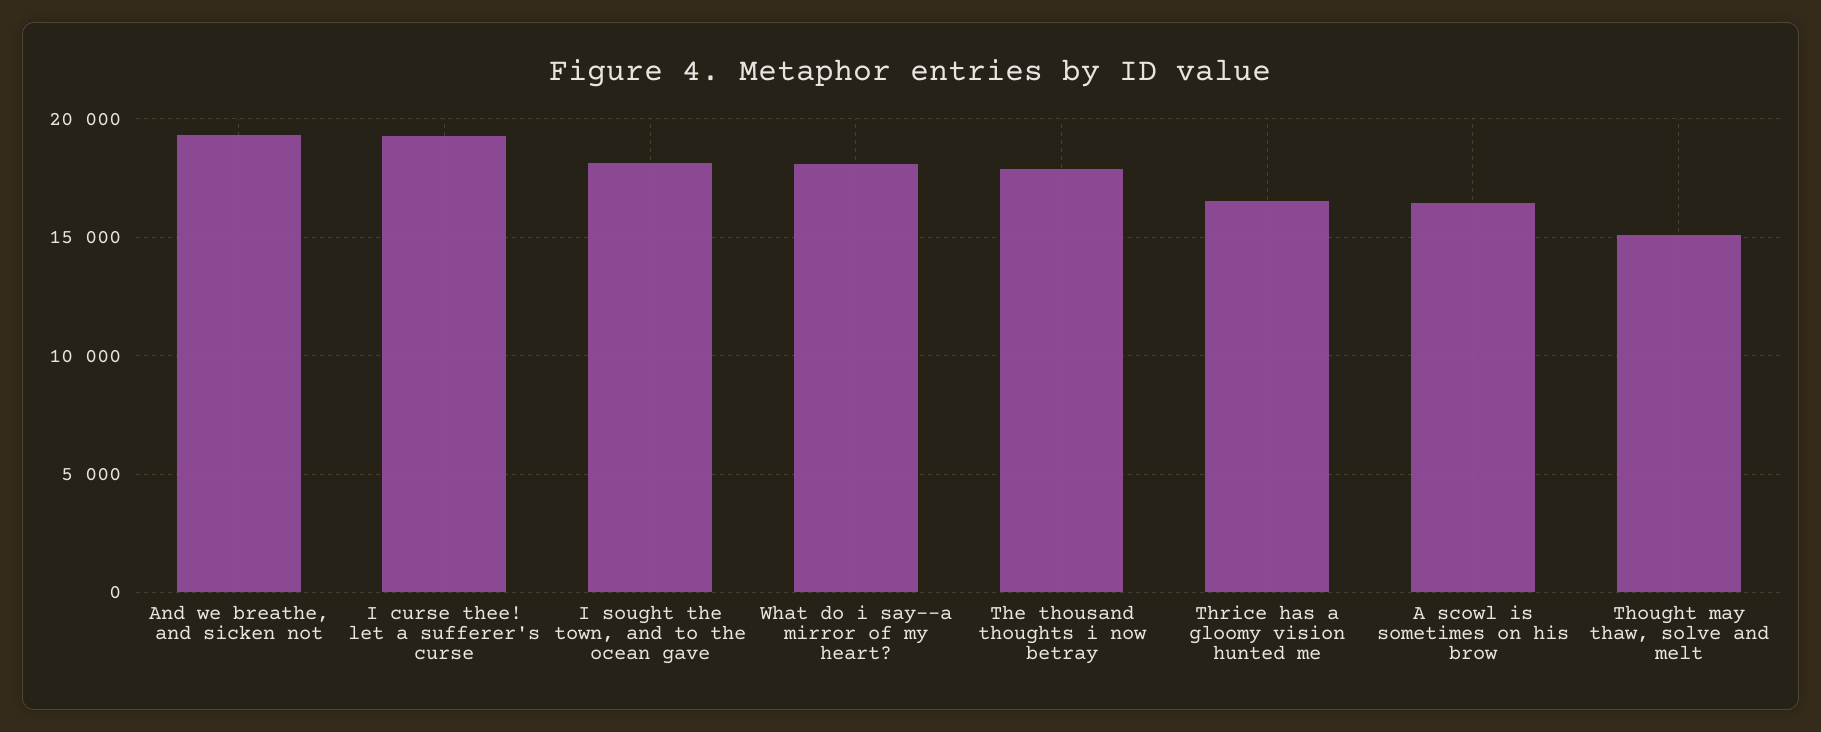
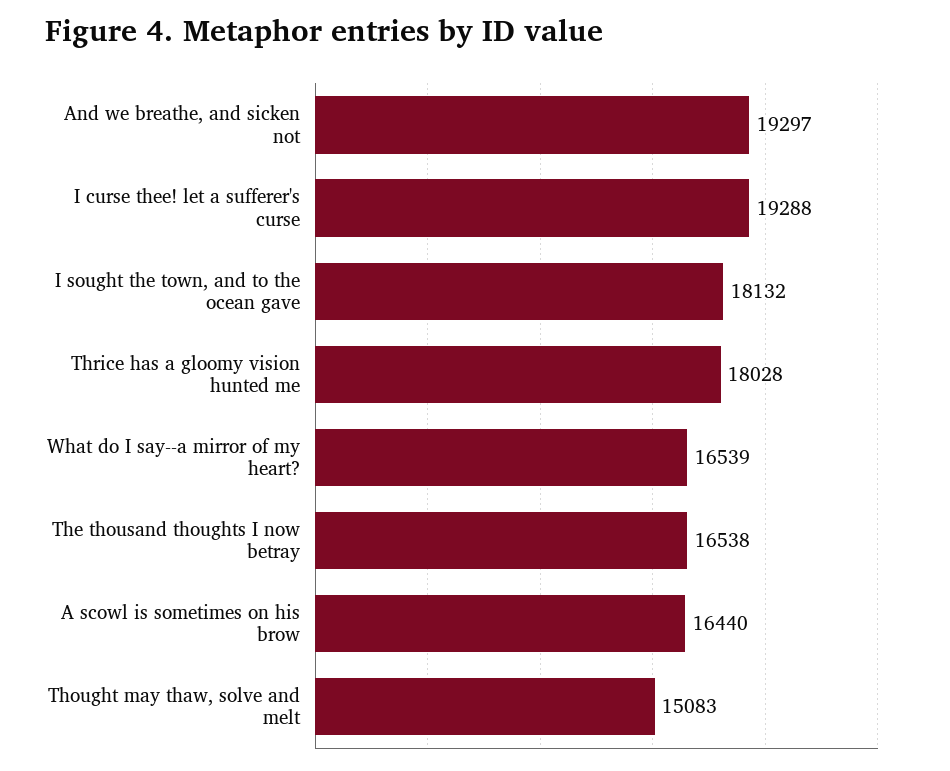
  {
    "And we breathe, and sicken not": 19297,
    "I curse thee! let a sufferer's curse": 19288,
    "I sought the town, and to the ocean gave": 18132,
-   "What do i say--a mirror of my heart?": 18000,
+   "What do i say--a mirror of my heart?": 16539,
-   "The thousand thoughts i now betray": 18000,
+   "The thousand thoughts i now betray": 16538,
-   "Thrice has a gloomy vision hunted me": 16500,
+   "Thrice has a gloomy vision hunted me": 18028,
    "A scowl is sometimes on his brow": 16440,
    "Thought may thaw, solve and melt": 15083
  }

